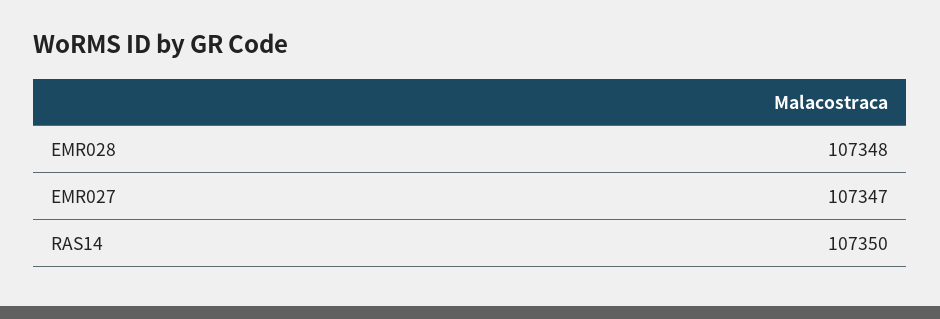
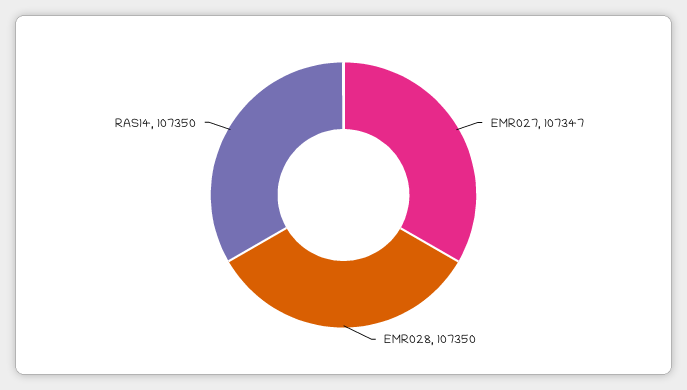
  {
-   "EMR028": 107348,
+   "EMR028": 107350,
    "EMR027": 107347,
    "RAS14": 107350
  }

